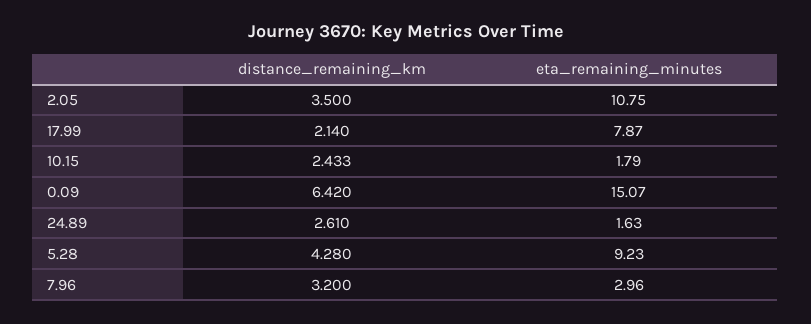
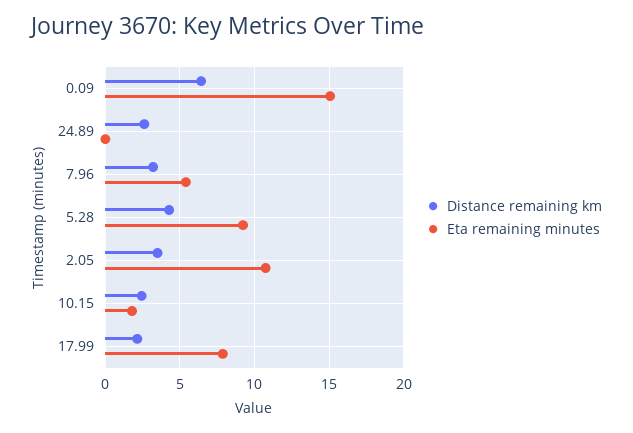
  {
    "distance_remaining_km": {
      "2.05": 3.5,
      "17.99": 2.14,
      "10.15": 2.433,
      "0.09": 6.42,
      "24.89": 2.61,
      "5.28": 4.28,
      "7.96": 3.2
    },
    "eta_remaining_minutes": {
      "2.05": 10.75,
      "17.99": 7.87,
      "10.15": 1.79,
      "0.09": 15.07,
-     "24.89": 1.63,
+     "24.89": 0,
      "5.28": 9.23,
-     "7.96": 2.96
+     "7.96": 5.5
    }
  }

